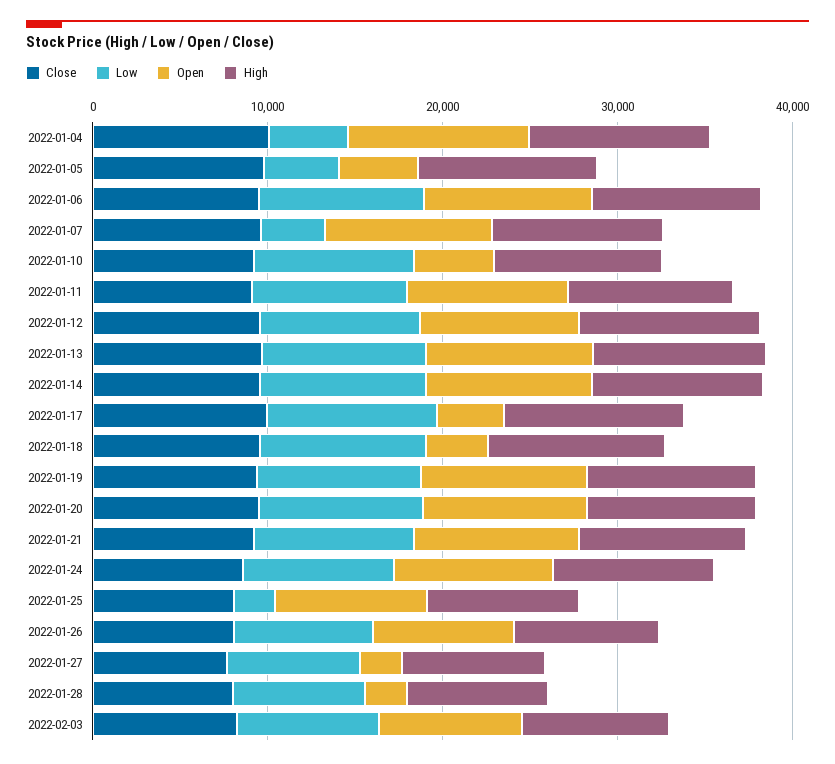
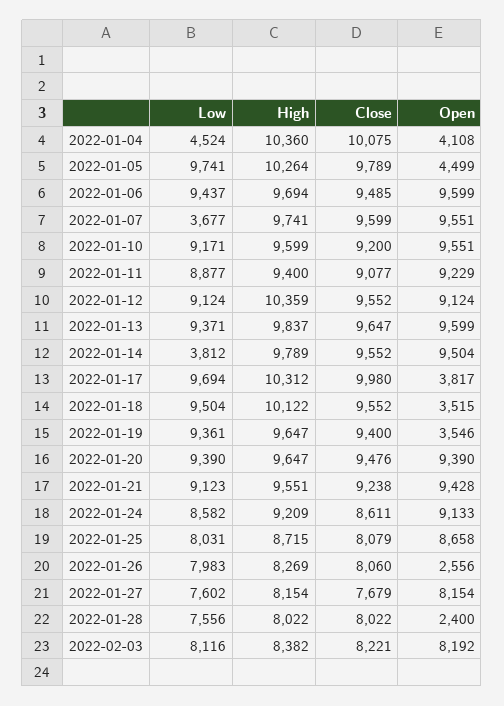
  {
    "Close": {
      "2022-01-04": 10075,
      "2022-01-05": 9789,
      "2022-01-06": 9485,
      "2022-01-07": 9599,
      "2022-01-10": 9200,
      "2022-01-11": 9077,
      "2022-01-12": 9552,
      "2022-01-13": 9647,
      "2022-01-14": 9552,
      "2022-01-17": 9980,
      "2022-01-18": 9552,
      "2022-01-19": 9400,
      "2022-01-20": 9476,
      "2022-01-21": 9238,
      "2022-01-24": 8611,
      "2022-01-25": 8079,
      "2022-01-26": 8060,
      "2022-01-27": 7679,
      "2022-01-28": 8022,
      "2022-02-03": 8221
    },
    "Low": {
      "2022-01-04": 4524,
-     "2022-01-05": 4000,
+     "2022-01-05": 9741,
      "2022-01-06": 9437,
      "2022-01-07": 3677,
      "2022-01-10": 9171,
      "2022-01-11": 8877,
      "2022-01-12": 9124,
      "2022-01-13": 9371,
-     "2022-01-14": 10000,
+     "2022-01-14": 3812,
      "2022-01-17": 9694,
      "2022-01-18": 9504,
      "2022-01-19": 9361,
      "2022-01-20": 9390,
      "2022-01-21": 9123,
      "2022-01-24": 8582,
-     "2022-01-25": 2000,
+     "2022-01-25": 8031,
      "2022-01-26": 7983,
      "2022-01-27": 7602,
      "2022-01-28": 7556,
      "2022-02-03": 8116
    },
    "Open": {
-     "2022-01-04": 10000,
+     "2022-01-04": 4108,
      "2022-01-05": 4499,
      "2022-01-06": 9599,
      "2022-01-07": 9551,
-     "2022-01-10": 4000,
+     "2022-01-10": 9551,
      "2022-01-11": 9229,
      "2022-01-12": 9124,
      "2022-01-13": 9599,
      "2022-01-14": 9504,
      "2022-01-17": 3817,
      "2022-01-18": 3515,
-     "2022-01-19": 10000,
+     "2022-01-19": 3546,
      "2022-01-20": 9390,
      "2022-01-21": 9428,
      "2022-01-24": 9133,
      "2022-01-25": 8658,
-     "2022-01-26": 8000,
+     "2022-01-26": 2556,
-     "2022-01-27": 2000,
+     "2022-01-27": 8154,
      "2022-01-28": 2400,
      "2022-02-03": 8192
    },
    "High": {
      "2022-01-04": 10360,
      "2022-01-05": 10264,
      "2022-01-06": 9694,
      "2022-01-07": 9741,
      "2022-01-10": 9599,
      "2022-01-11": 9400,
      "2022-01-12": 10359,
      "2022-01-13": 9837,
      "2022-01-14": 9789,
      "2022-01-17": 10312,
      "2022-01-18": 10122,
      "2022-01-19": 9647,
      "2022-01-20": 9647,
      "2022-01-21": 9551,
      "2022-01-24": 9209,
      "2022-01-25": 8715,
      "2022-01-26": 8269,
      "2022-01-27": 8154,
      "2022-01-28": 8022,
      "2022-02-03": 8382
    }
  }

